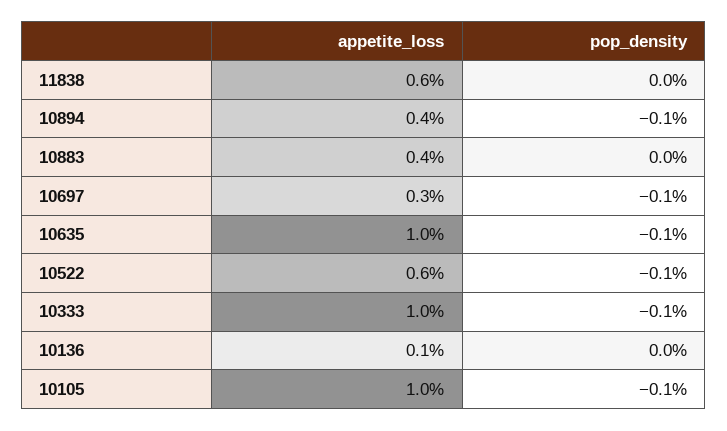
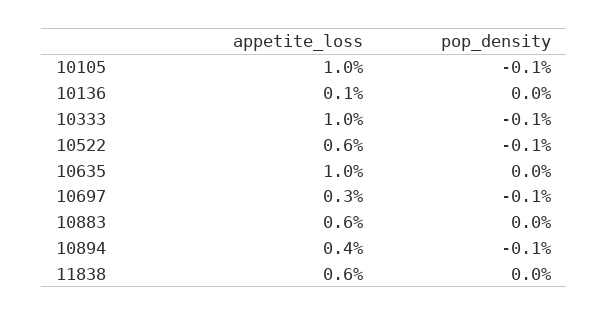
  {
    "appetite_loss": {
      "11838": 0.6,
      "10894": 0.4,
-     "10883": 0.4,
+     "10883": 0.6,
      "10697": 0.3,
      "10635": 1,
      "10522": 0.6,
      "10333": 1,
      "10136": 0.1,
      "10105": 1
    },
    "pop_density": {
      "11838": 0,
      "10894": -0.1,
      "10883": 0,
      "10697": -0.1,
-     "10635": -0.1,
+     "10635": 0,
      "10522": -0.1,
      "10333": -0.1,
      "10136": 0,
      "10105": -0.1
    }
  }

